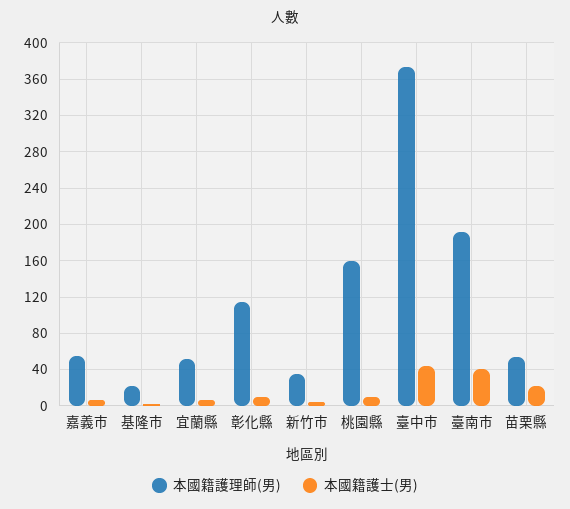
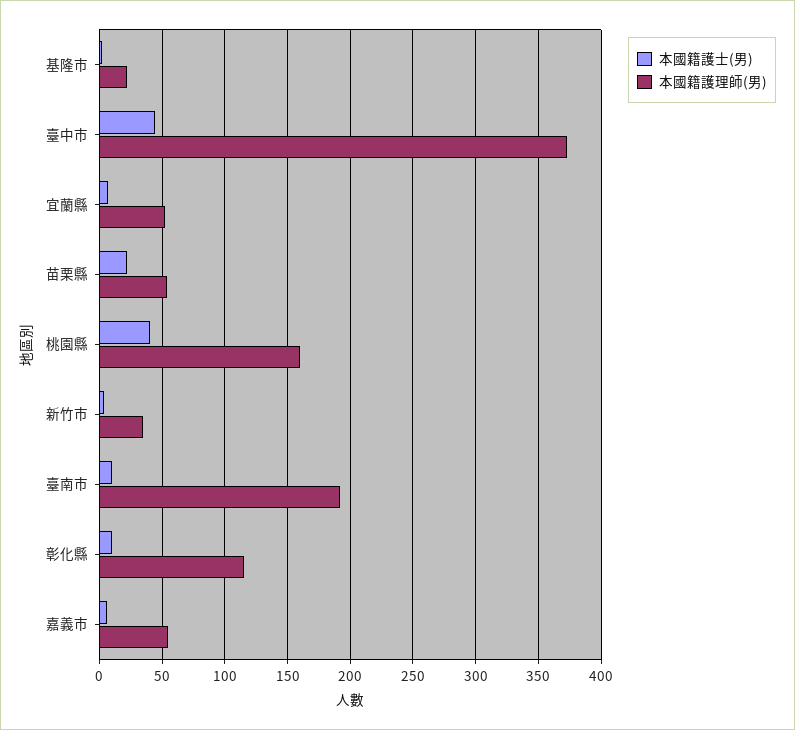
  {
    "本國籍護理師(男)": {
      "嘉義市": 55,
      "基隆市": 20,
      "宜蘭縣": 50,
      "彰化縣": 115,
      "新竹市": 35,
      "桃園縣": 160,
      "臺中市": 375,
      "臺南市": 190,
      "苗栗縣": 55
    },
    "本國籍護士(男)": {
      "嘉義市": 5,
      "基隆市": 0,
      "宜蘭縣": 5,
      "彰化縣": 10,
      "新竹市": 5,
-     "桃園縣": 10,
+     "桃園縣": 40,
      "臺中市": 45,
-     "臺南市": 40,
+     "臺南市": 10,
      "苗栗縣": 20
    }
  }

